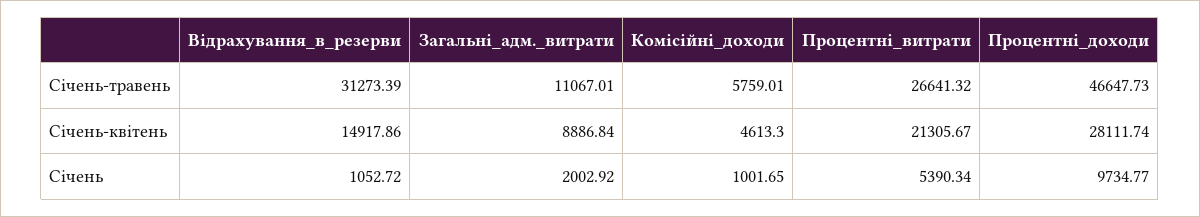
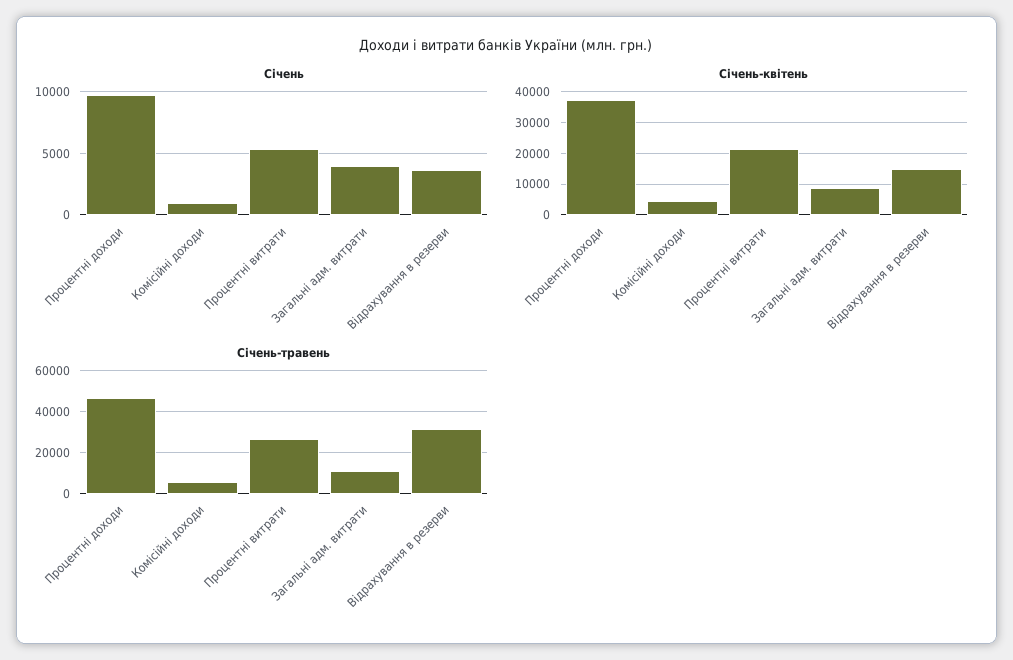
  {
    "Січень-травень": {
      "Відрахування_в_резерви": 31273.39,
      "Загальні_адм._витрати": 11067.01,
      "Комісійні_доходи": 5759.01,
      "Процентні_витрати": 26641.32,
      "Процентні_доходи": 46647.73
    },
    "Січень-квітень": {
      "Відрахування_в_резерви": 14917.86,
      "Загальні_адм._витрати": 8886.84,
      "Комісійні_доходи": 4613.3,
      "Процентні_витрати": 21305.67,
-     "Процентні_доходи": 28111.74
+     "Процентні_доходи": 38000
    },
    "Січень": {
-     "Відрахування_в_резерви": 1052.72,
+     "Відрахування_в_резерви": 3500,
-     "Загальні_адм._витрати": 2002.92,
+     "Загальні_адм._витрати": 4000,
      "Комісійні_доходи": 1001.65,
      "Процентні_витрати": 5390.34,
      "Процентні_доходи": 9734.77
    }
  }

